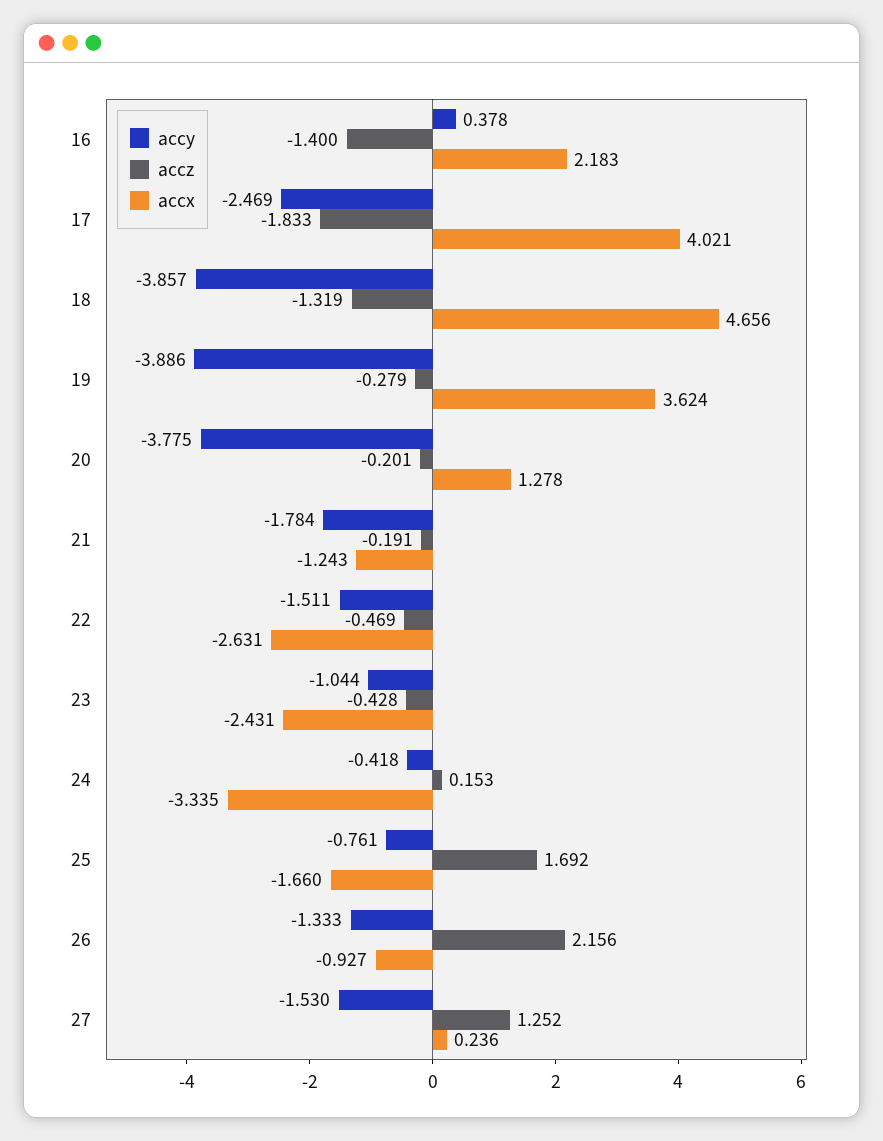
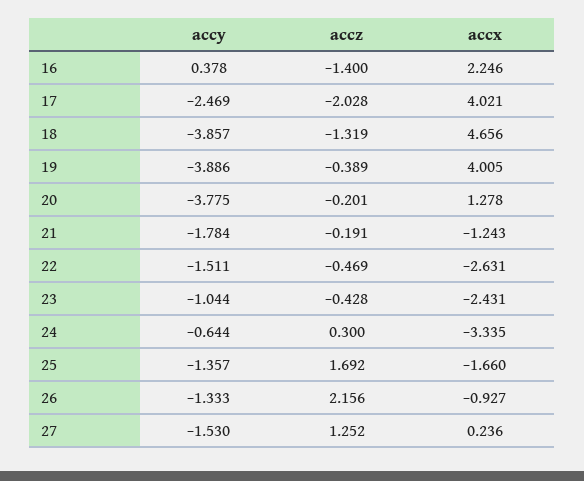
  {
    "accy": {
      "16": 0.378,
      "17": -2.469,
      "18": -3.857,
      "19": -3.886,
      "20": -3.775,
      "21": -1.784,
      "22": -1.511,
      "23": -1.044,
-     "24": -0.418,
+     "24": -0.644,
-     "25": -0.761,
+     "25": -1.357,
      "26": -1.333,
      "27": -1.53
    },
    "accz": {
      "16": -1.4,
-     "17": -1.833,
+     "17": -2.028,
      "18": -1.319,
-     "19": -0.279,
+     "19": -0.389,
      "20": -0.201,
      "21": -0.191,
      "22": -0.469,
      "23": -0.428,
-     "24": 0.153,
+     "24": 0.3,
      "25": 1.692,
      "26": 2.156,
      "27": 1.252
    },
    "accx": {
-     "16": 2.183,
+     "16": 2.246,
      "17": 4.021,
      "18": 4.656,
-     "19": 3.624,
+     "19": 4.005,
      "20": 1.278,
      "21": -1.243,
      "22": -2.631,
      "23": -2.431,
      "24": -3.335,
      "25": -1.66,
      "26": -0.927,
      "27": 0.236
    }
  }

